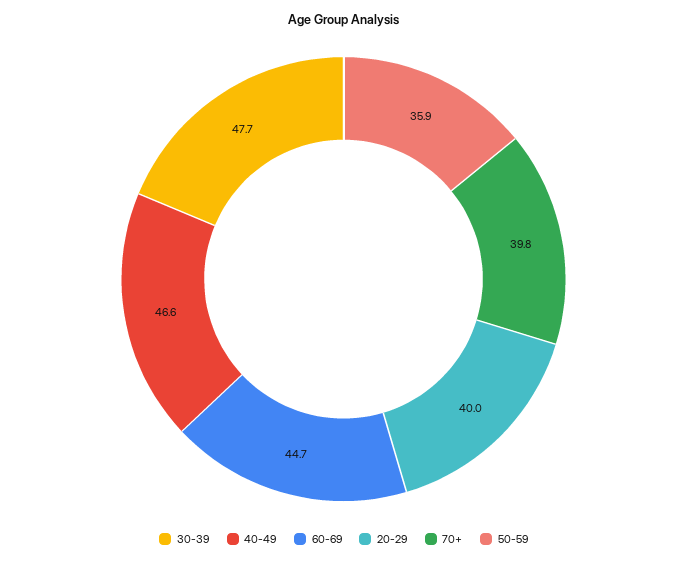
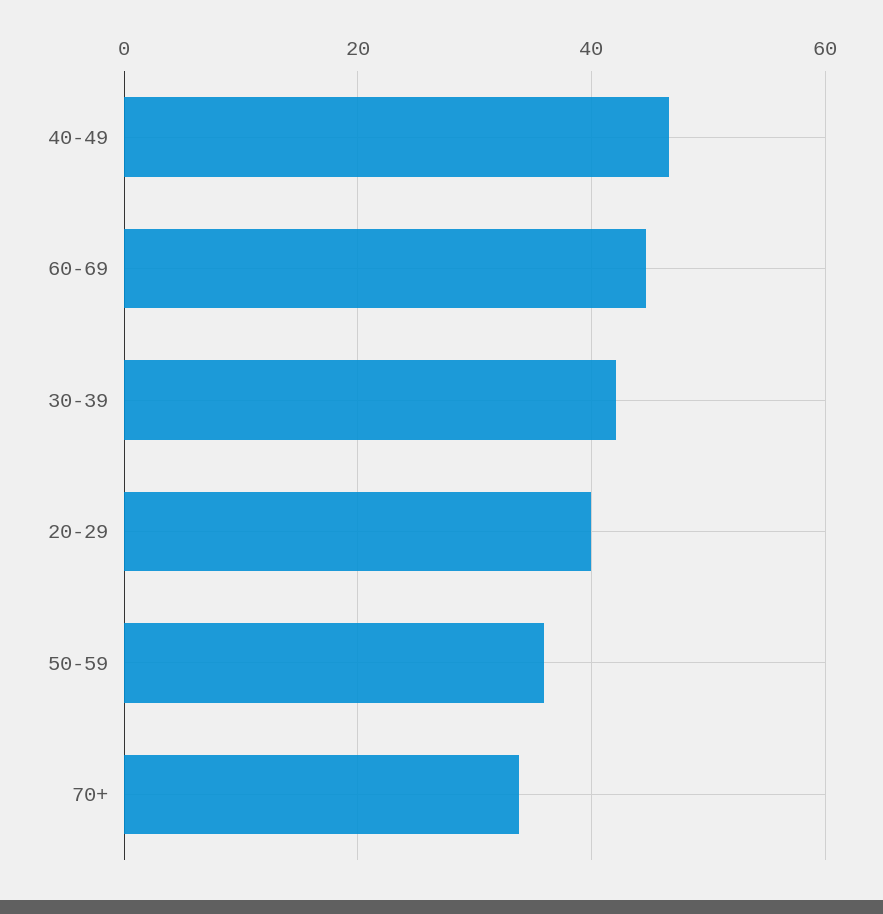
  {
-   "30-39": 47.7,
+   "30-39": 42,
    "40-49": 46.6,
    "60-69": 44.7,
    "20-29": 40,
-   "70+": 39.8,
+   "70+": 34,
    "50-59": 35.9
  }

